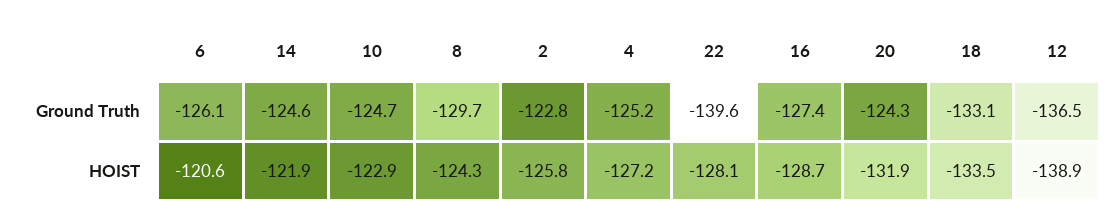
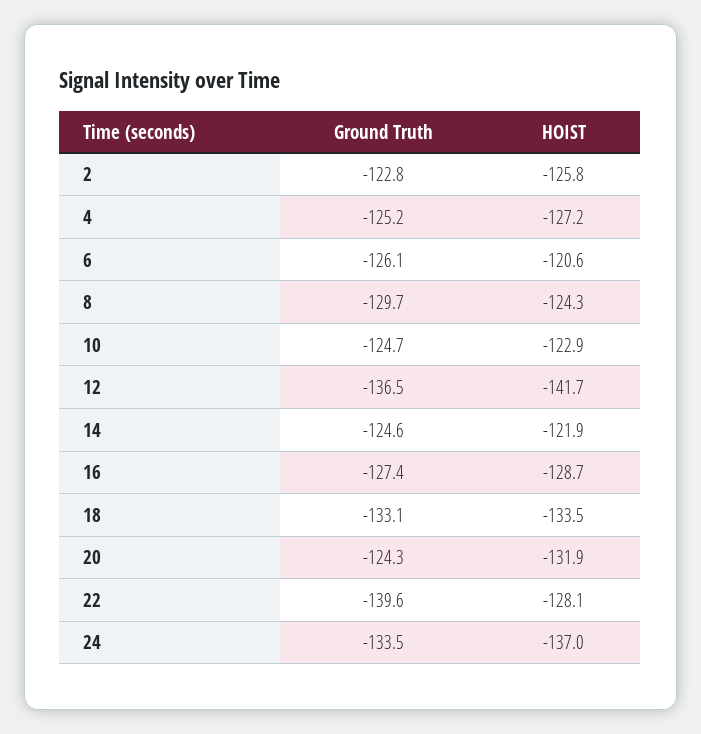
  {
    "6": {
      "Ground Truth": -126.1,
      "HOIST": -120.6
    },
    "14": {
      "Ground Truth": -124.6,
      "HOIST": -121.9
    },
    "10": {
      "Ground Truth": -124.7,
      "HOIST": -122.9
    },
    "8": {
      "Ground Truth": -129.7,
      "HOIST": -124.3
    },
    "2": {
      "Ground Truth": -122.8,
      "HOIST": -125.8
    },
    "4": {
      "Ground Truth": -125.2,
      "HOIST": -127.2
    },
    "22": {
      "Ground Truth": -139.6,
      "HOIST": -128.1
    },
    "16": {
      "Ground Truth": -127.4,
      "HOIST": -128.7
    },
    "20": {
      "Ground Truth": -124.3,
      "HOIST": -131.9
    },
    "18": {
      "Ground Truth": -133.1,
      "HOIST": -133.5
    },
    "12": {
      "Ground Truth": -136.5,
-     "HOIST": -138.9
+     "HOIST": -141.7
-   }
+   },
+   "24": {
+     "Ground Truth": -133.5,
+     "HOIST": -137
+   }
  }

